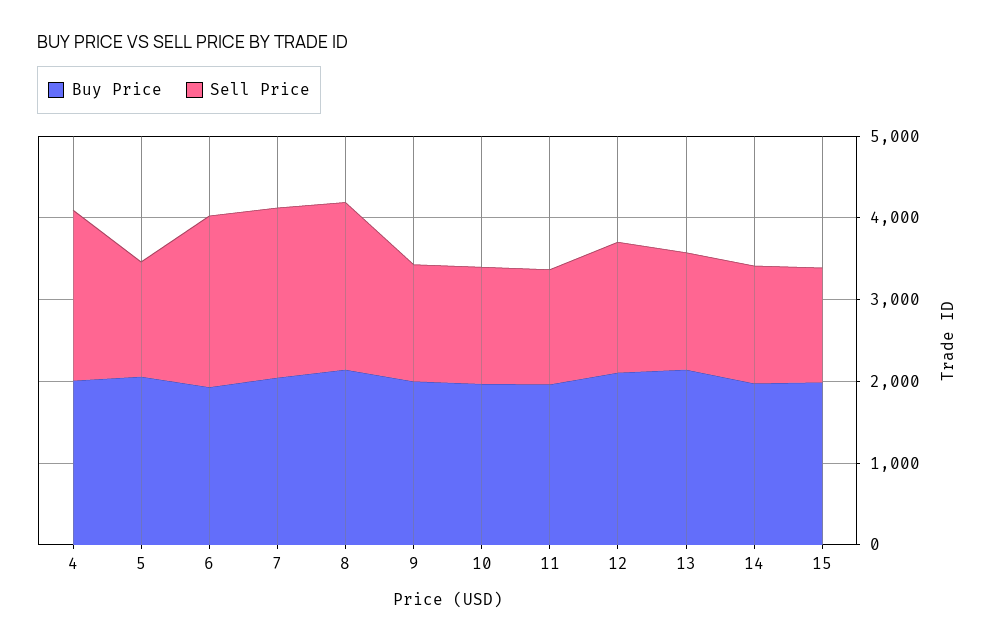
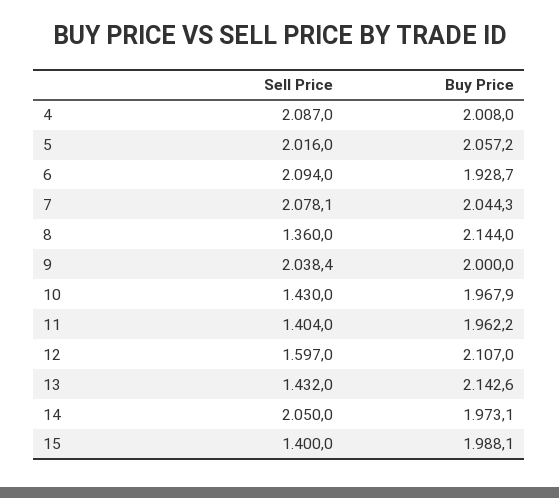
  {
    "Buy Price": {
      "4": 2008,
      "5": 2057.2,
      "6": 1928.7,
      "7": 2044.3,
      "8": 2144,
      "9": 2000,
      "10": 1967.9,
      "11": 1962.2,
      "12": 2107,
      "13": 2142.6,
      "14": 1973.1,
      "15": 1988.1
    },
    "Sell Price": {
      "4": 2087,
-     "5": 1400,
+     "5": 2016,
      "6": 2094,
      "7": 2078.1,
-     "8": 2000,
+     "8": 1360,
-     "9": 1400,
+     "9": 2038.4,
      "10": 1430,
      "11": 1404,
      "12": 1597,
      "13": 1432,
-     "14": 1400,
+     "14": 2050,
      "15": 1400
    }
  }

